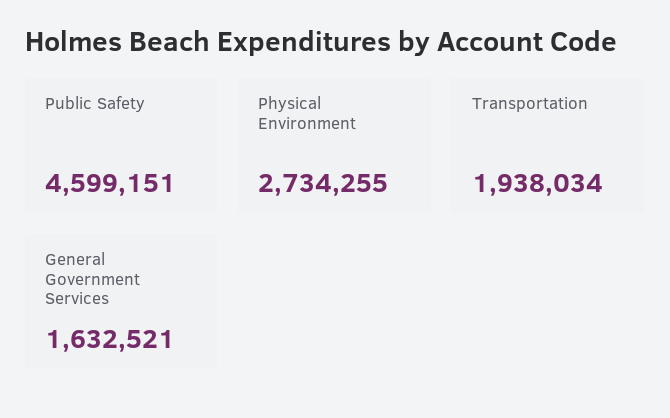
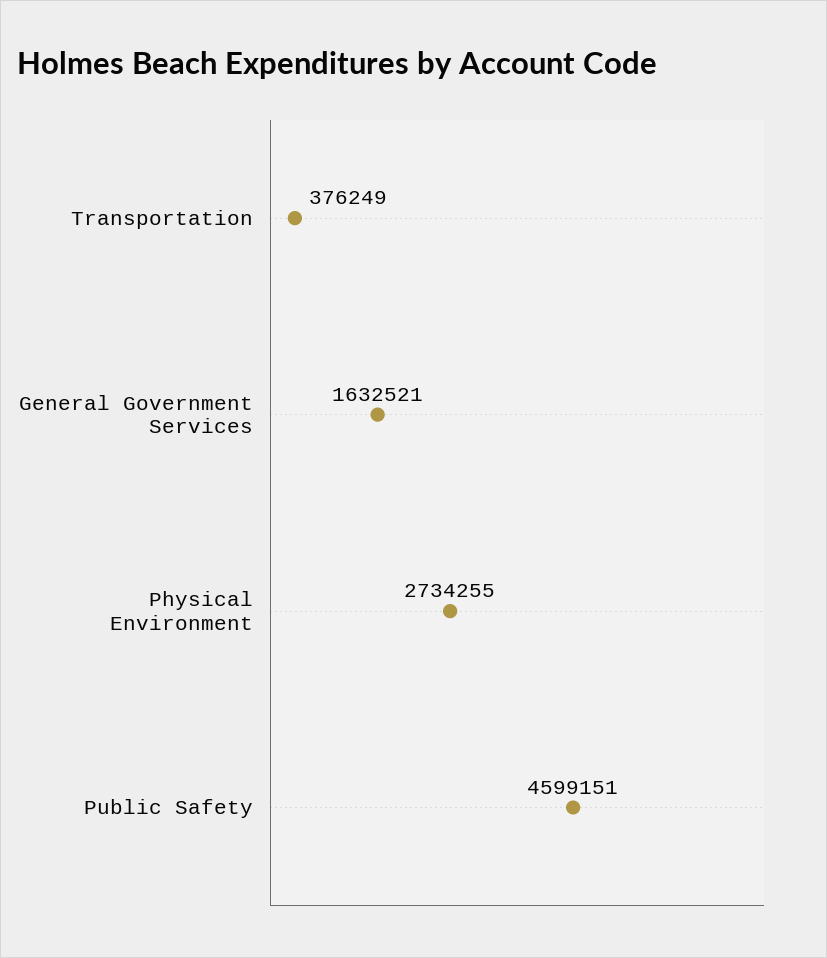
  {
    "Public Safety": 4599151,
    "Physical Environment": 2734255,
-   "Transportation": 1938034,
+   "Transportation": 376249,
    "General Government Services": 1632521
  }

